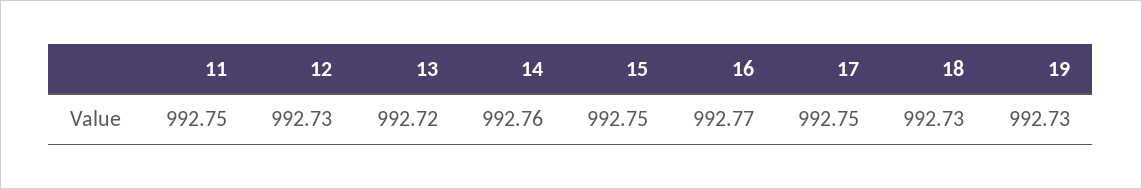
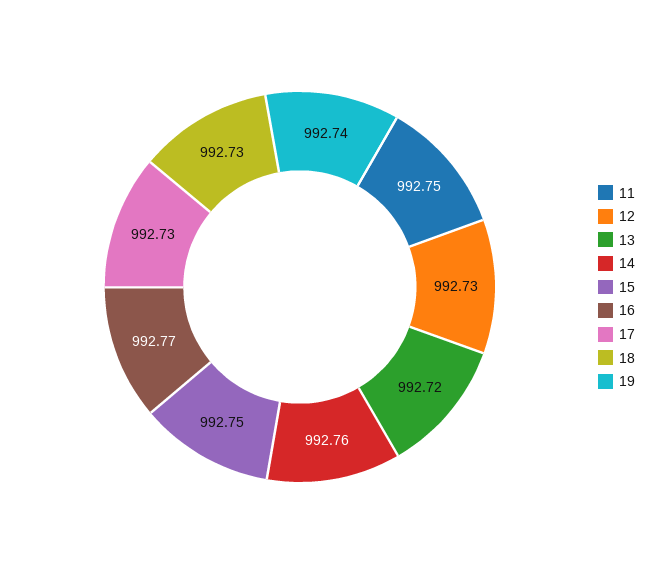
  {
    "11": 992.75,
    "12": 992.73,
    "13": 992.72,
    "14": 992.76,
    "15": 992.75,
    "16": 992.77,
-   "17": 992.75,
+   "17": 992.73,
    "18": 992.73,
-   "19": 992.73
+   "19": 992.74
  }

